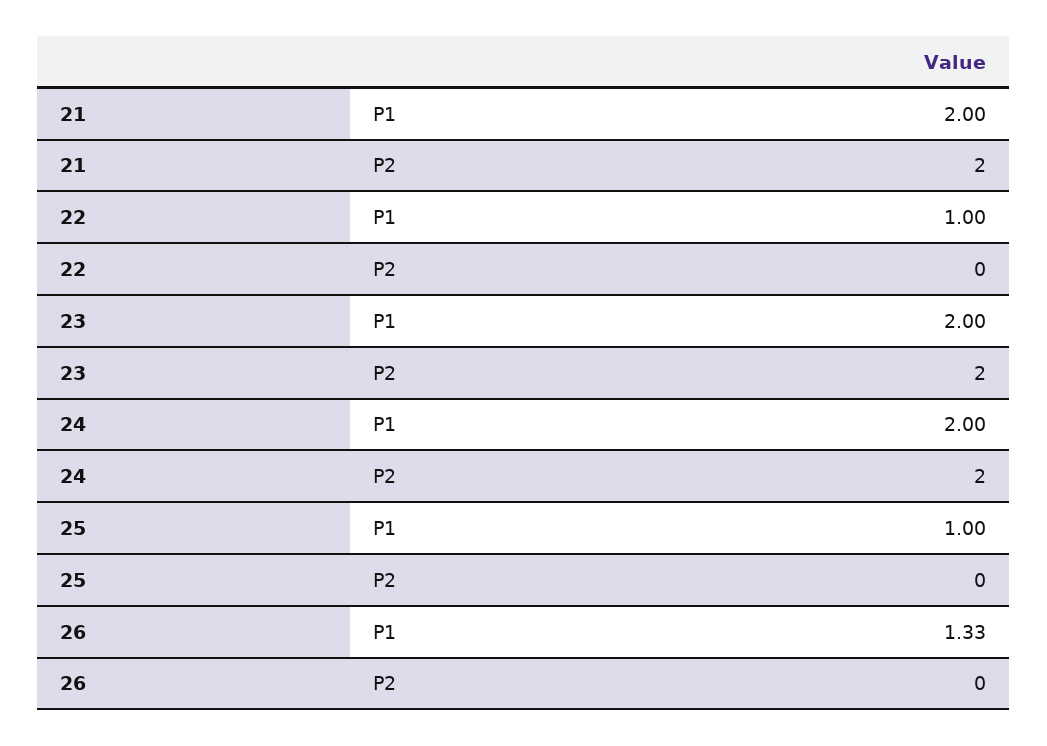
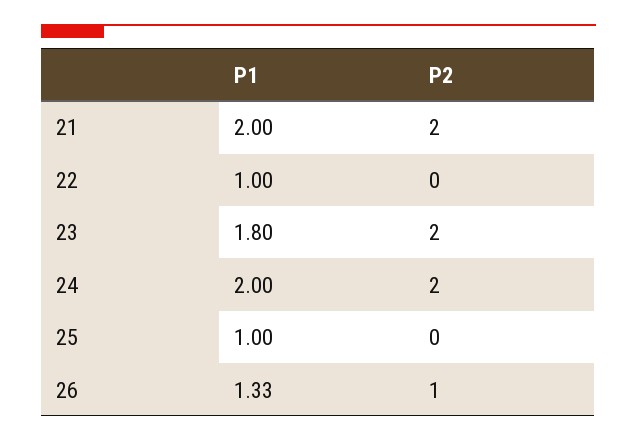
  {
    "21": {
      "P1": 2,
      "P2": 2
    },
    "22": {
      "P1": 1,
      "P2": 0
    },
    "23": {
-     "P1": 2,
+     "P1": 1.8,
      "P2": 2
    },
    "24": {
      "P1": 2,
      "P2": 2
    },
    "25": {
      "P1": 1,
      "P2": 0
    },
    "26": {
      "P1": 1.33,
-     "P2": 0
+     "P2": 1
    }
  }

